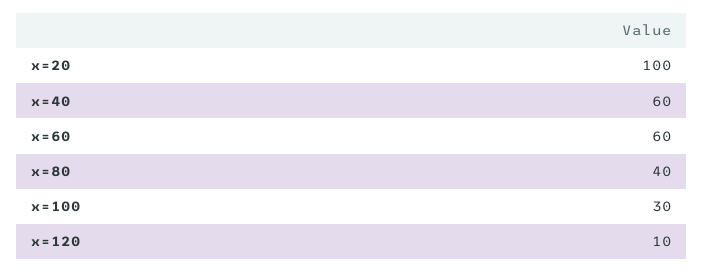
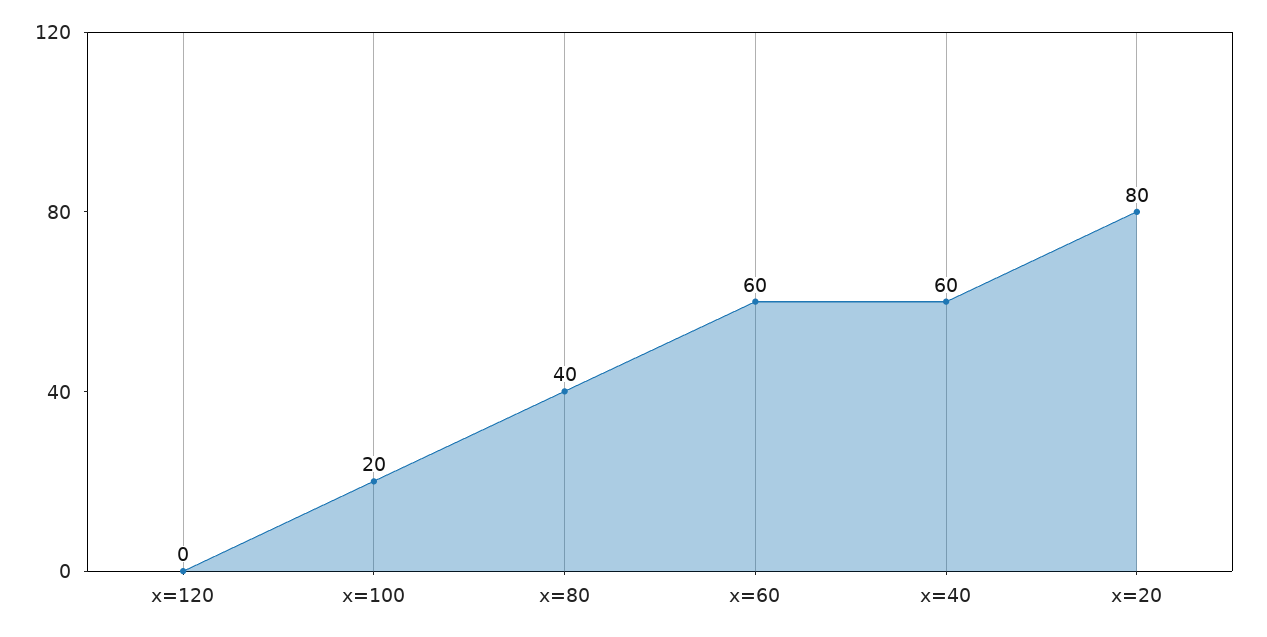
  {
-   "x=20": 100,
+   "x=20": 80,
    "x=40": 60,
    "x=60": 60,
    "x=80": 40,
-   "x=100": 30,
+   "x=100": 20,
-   "x=120": 10
+   "x=120": 0
  }

